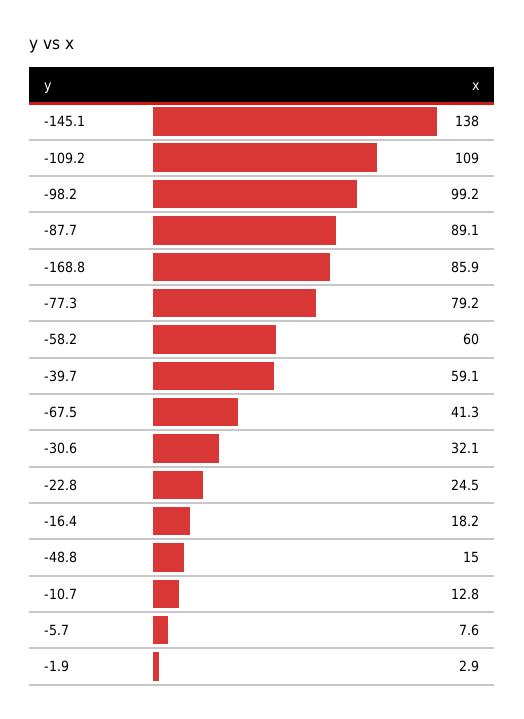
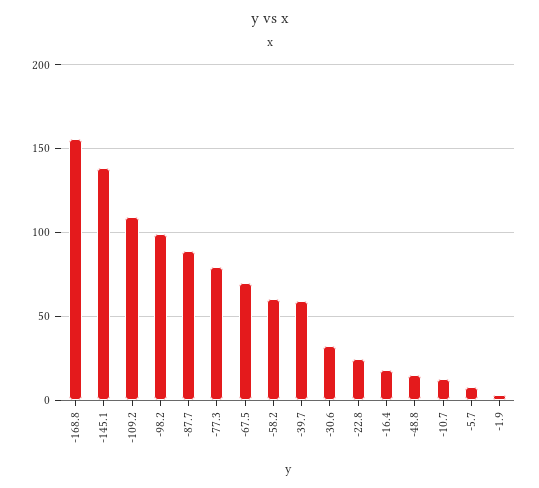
  {
    "-145.1": 138,
    "-109.2": 109,
    "-98.2": 99.2,
    "-87.7": 89.1,
-   "-168.8": 85.9,
+   "-168.8": 155,
    "-77.3": 79.2,
    "-58.2": 60,
    "-39.7": 59.1,
-   "-67.5": 41.3,
+   "-67.5": 70,
    "-30.6": 32.1,
    "-22.8": 24.5,
    "-16.4": 18.2,
    "-48.8": 15,
    "-10.7": 12.8,
    "-5.7": 7.6,
    "-1.9": 2.9
  }

